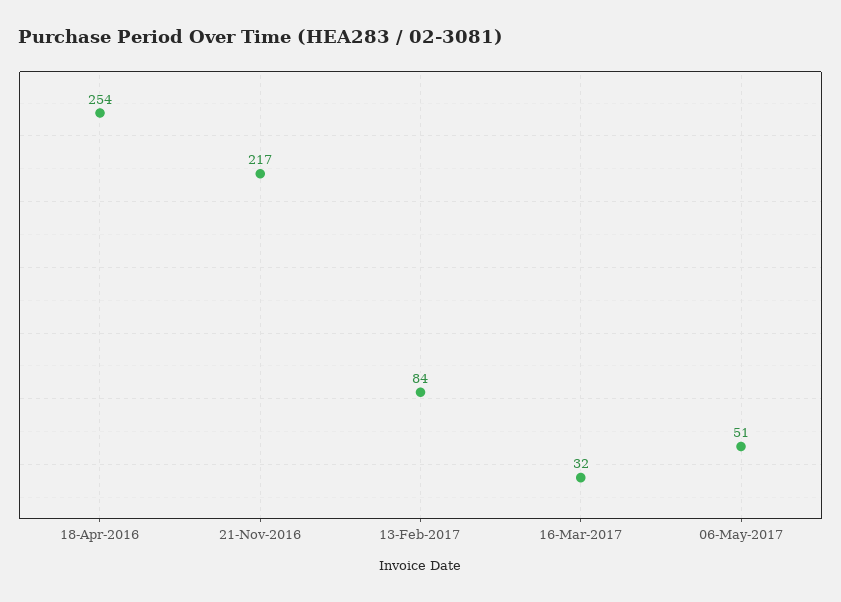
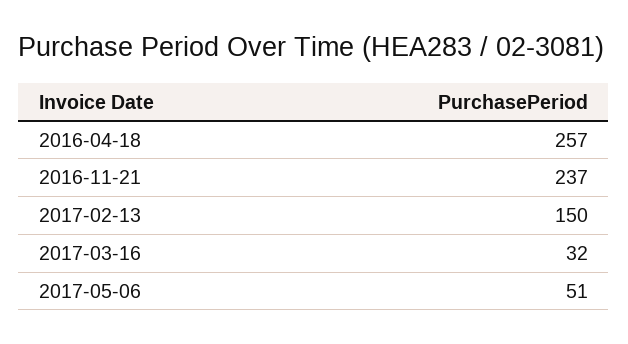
  {
-   "18-Apr-2016": 254,
+   "18-Apr-2016": 257,
-   "21-Nov-2016": 217,
+   "21-Nov-2016": 237,
-   "13-Feb-2017": 84,
+   "13-Feb-2017": 150,
    "16-Mar-2017": 32,
    "06-May-2017": 51
  }

